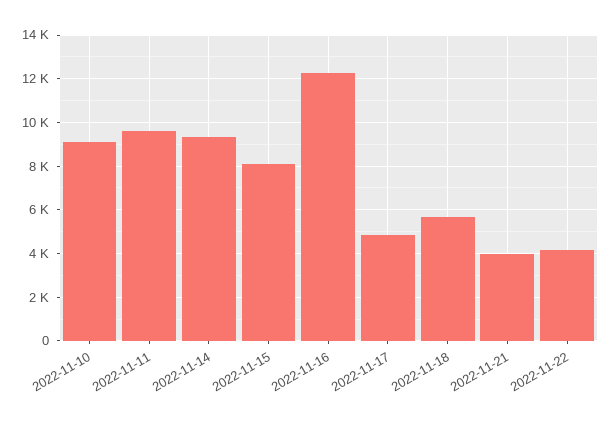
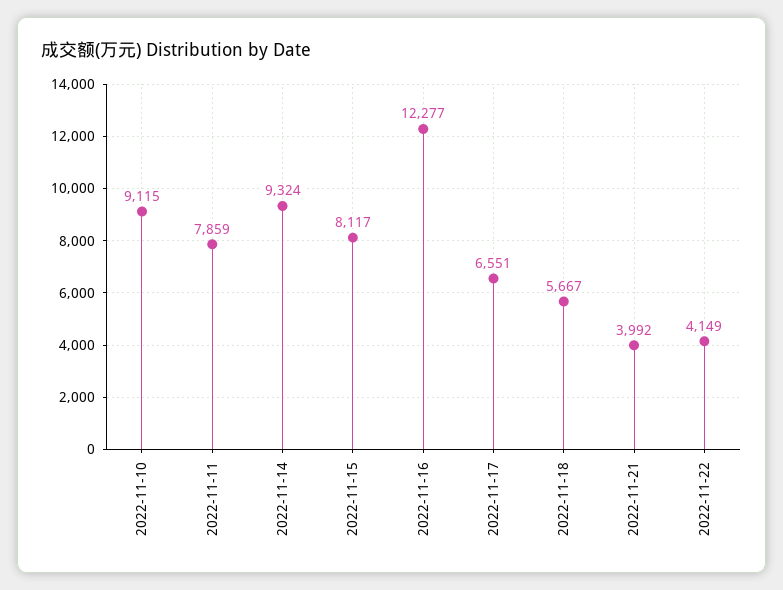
  {
    "2022-11-10": 9115,
-   "2022-11-11": 9500,
+   "2022-11-11": 7859,
    "2022-11-14": 9324,
    "2022-11-15": 8117,
    "2022-11-16": 12277,
-   "2022-11-17": 5000,
+   "2022-11-17": 6551,
    "2022-11-18": 5667,
    "2022-11-21": 3992,
    "2022-11-22": 4149
  }

